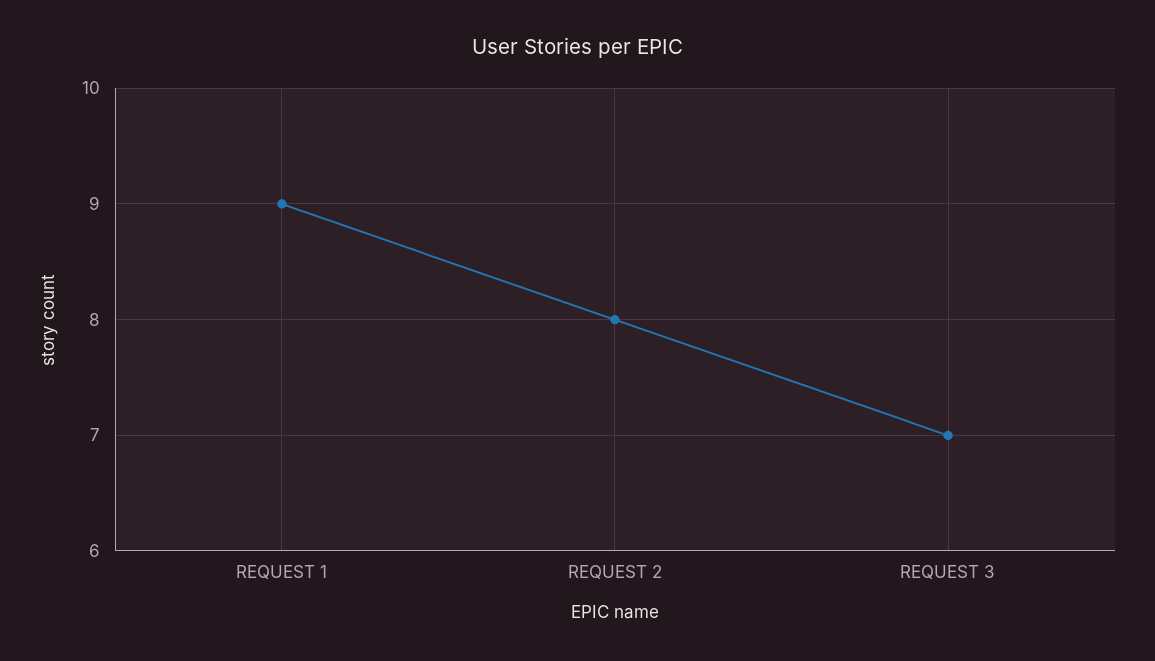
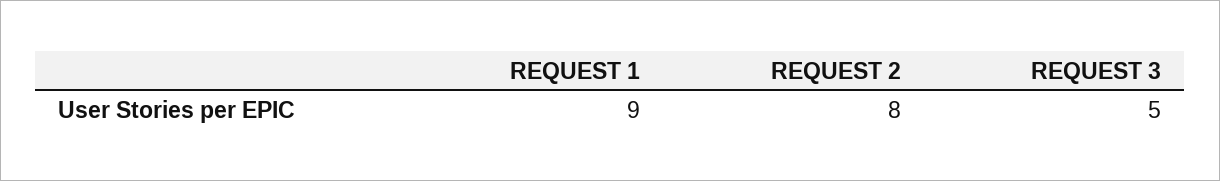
  {
    "REQUEST 1": 9,
    "REQUEST 2": 8,
-   "REQUEST 3": 7
+   "REQUEST 3": 5
  }

